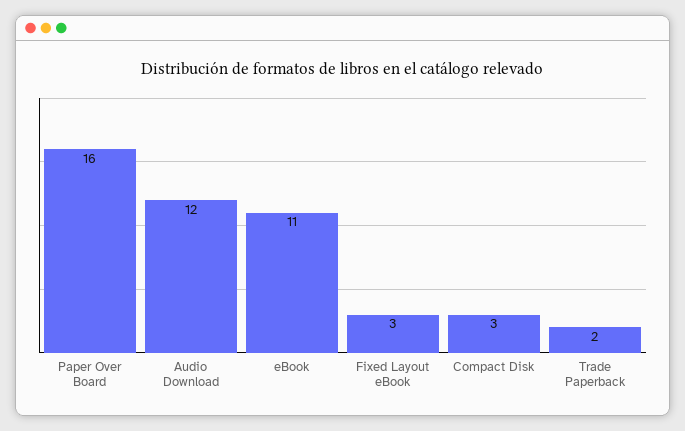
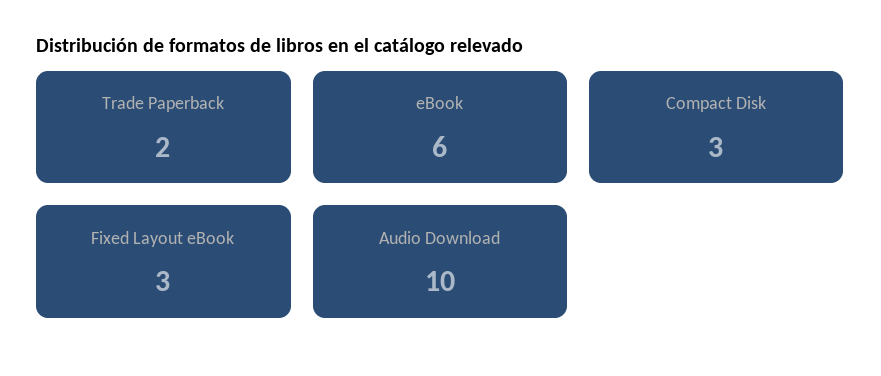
  {
-   "Paper Over Board": 16,
-   "Audio Download": 12,
+   "Audio Download": 10,
-   "eBook": 11,
+   "eBook": 6,
    "Fixed Layout eBook": 3,
    "Compact Disk": 3,
    "Trade Paperback": 2
  }

